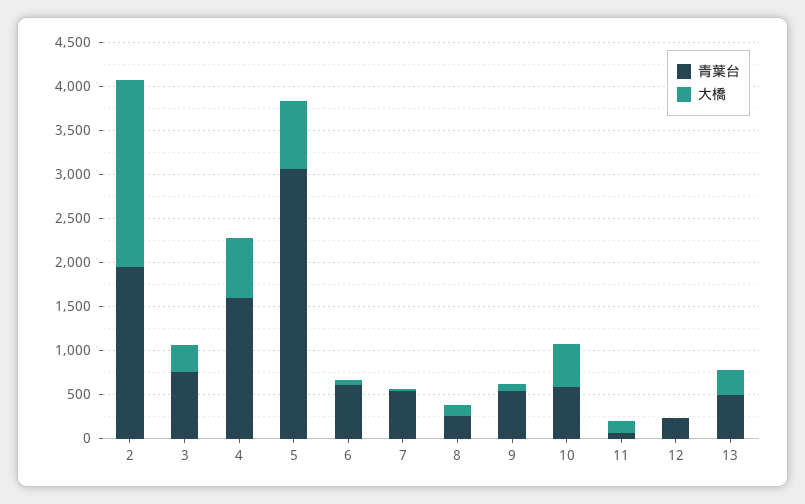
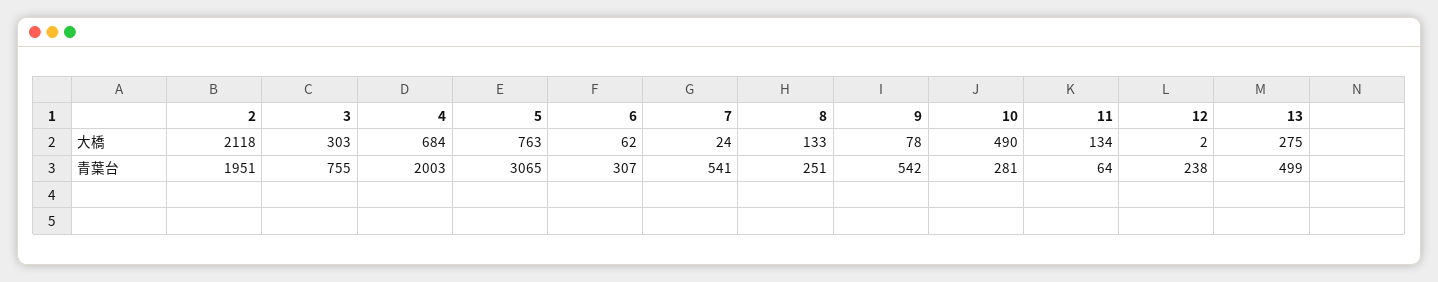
  {
    "青葉台": {
      "2": 1951,
      "3": 755,
-     "4": 1600,
+     "4": 2003,
      "5": 3065,
-     "6": 600,
+     "6": 307,
      "7": 541,
      "8": 251,
      "9": 542,
-     "10": 600,
+     "10": 281,
      "11": 64,
      "12": 238,
      "13": 499
    },
    "大橋": {
      "2": 2118,
      "3": 303,
      "4": 684,
      "5": 763,
      "6": 62,
      "7": 24,
      "8": 133,
      "9": 78,
      "10": 490,
      "11": 134,
      "12": 2,
      "13": 275
    }
  }

